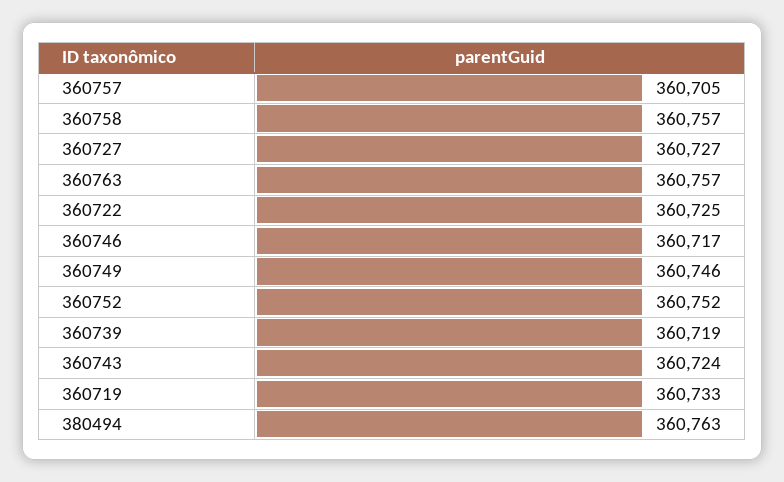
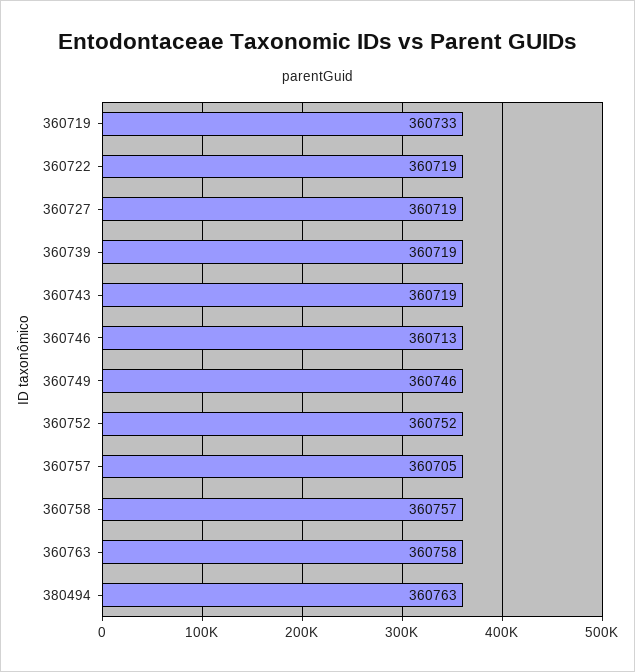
  {
    "360757": 360705,
    "360758": 360757,
-   "360727": 360727,
+   "360727": 360719,
-   "360763": 360757,
+   "360763": 360758,
-   "360722": 360725,
+   "360722": 360719,
-   "360746": 360717,
+   "360746": 360713,
    "360749": 360746,
    "360752": 360752,
    "360739": 360719,
-   "360743": 360724,
+   "360743": 360719,
    "360719": 360733,
    "380494": 360763
  }

